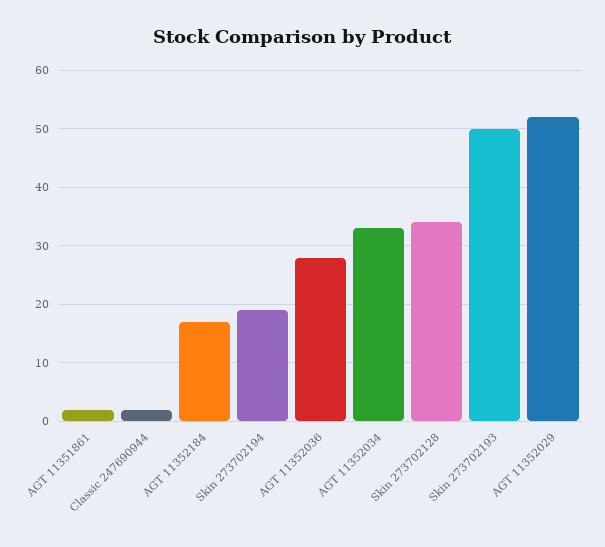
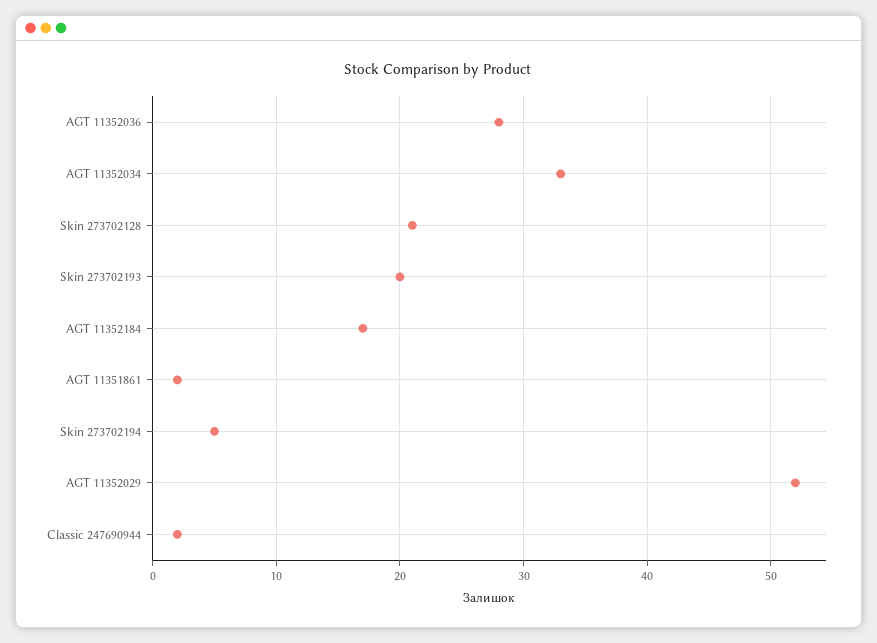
  {
    "AGT 11351861": 2,
    "Classic 247690944": 2,
    "AGT 11352184": 17,
-   "Skin 273702194": 20,
+   "Skin 273702194": 5,
    "AGT 11352036": 28,
    "AGT 11352034": 33,
-   "Skin 273702128": 35,
+   "Skin 273702128": 21,
-   "Skin 273702193": 50,
+   "Skin 273702193": 20,
    "AGT 11352029": 52
  }

